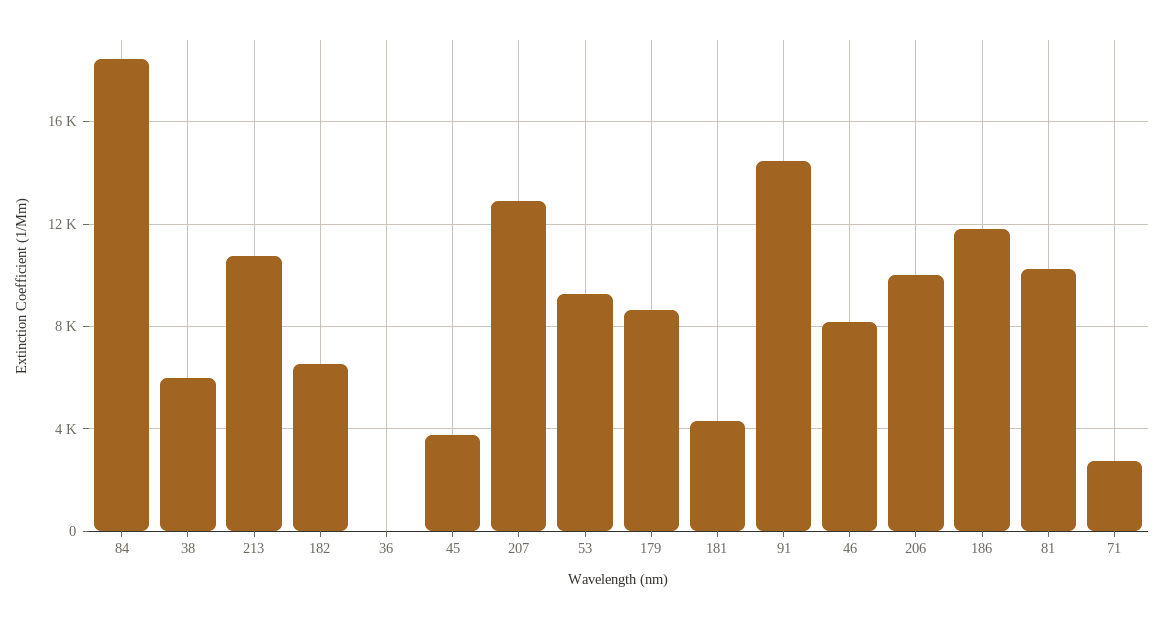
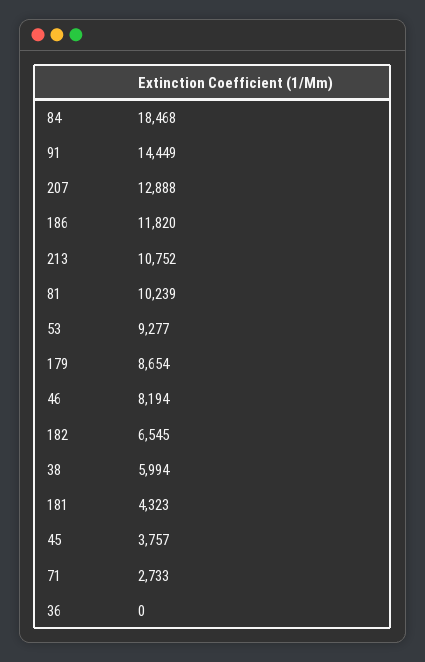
  {
    "84": 18468,
    "38": 5994,
    "213": 10752,
    "182": 6545,
    "36": 0,
    "45": 3757,
    "207": 12888,
    "53": 9277,
    "179": 8654,
    "181": 4323,
    "91": 14449,
    "46": 8194,
-   "206": 10000,
    "186": 11820,
    "81": 10239,
    "71": 2733
  }

